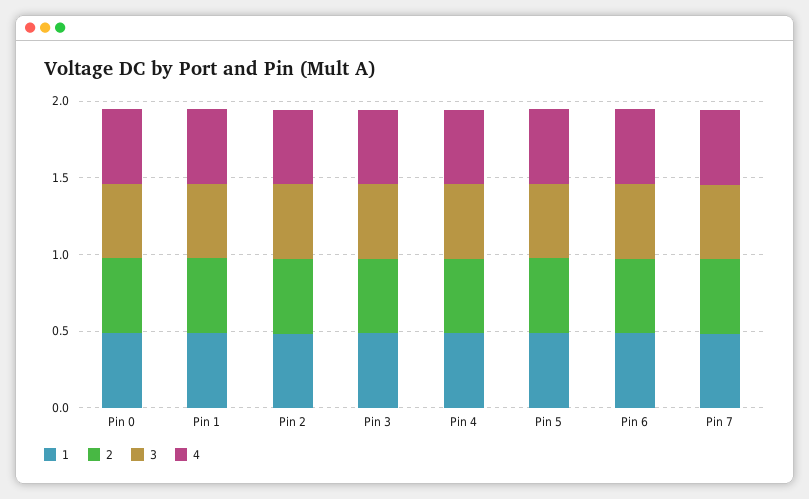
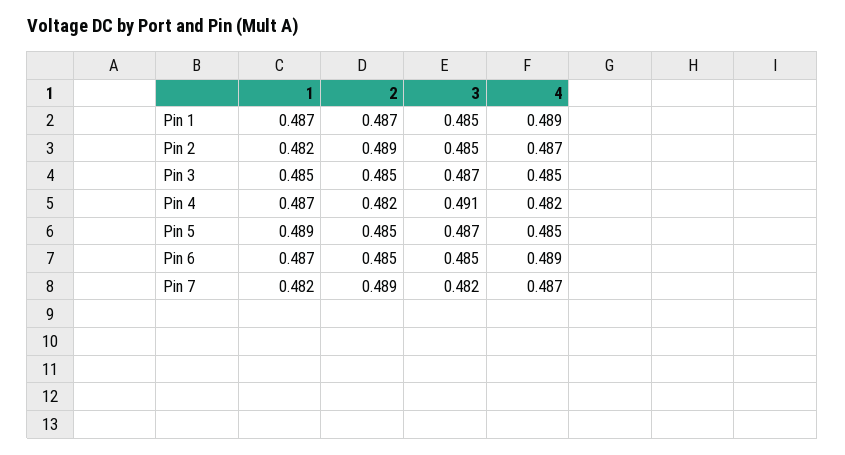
  {
    "1": {
-     "Pin 0": 0.5,
      "Pin 1": 0.487,
      "Pin 2": 0.482,
      "Pin 3": 0.485,
      "Pin 4": 0.487,
      "Pin 5": 0.489,
      "Pin 6": 0.487,
      "Pin 7": 0.482
    },
    "2": {
-     "Pin 0": 0.5,
      "Pin 1": 0.487,
      "Pin 2": 0.489,
      "Pin 3": 0.485,
      "Pin 4": 0.482,
      "Pin 5": 0.485,
      "Pin 6": 0.485,
      "Pin 7": 0.489
    },
    "3": {
-     "Pin 0": 0.5,
      "Pin 1": 0.485,
      "Pin 2": 0.485,
      "Pin 3": 0.487,
      "Pin 4": 0.491,
      "Pin 5": 0.487,
      "Pin 6": 0.485,
      "Pin 7": 0.482
    },
    "4": {
-     "Pin 0": 0.5,
      "Pin 1": 0.489,
      "Pin 2": 0.487,
      "Pin 3": 0.485,
      "Pin 4": 0.482,
      "Pin 5": 0.485,
      "Pin 6": 0.489,
      "Pin 7": 0.487
    }
  }

